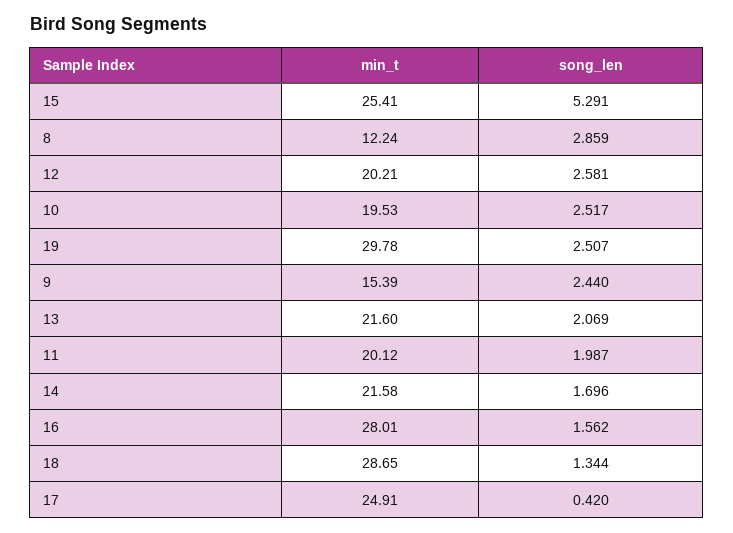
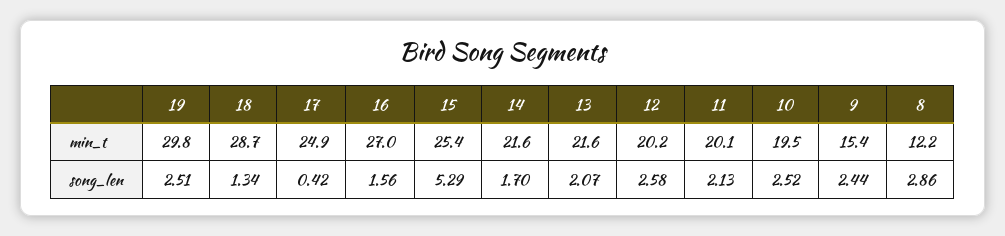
  {
    "min_t": {
      "15": 25.41,
      "8": 12.24,
      "12": 20.21,
      "10": 19.53,
      "19": 29.78,
      "9": 15.39,
      "13": 21.6,
      "11": 20.12,
      "14": 21.58,
-     "16": 28.01,
+     "16": 27,
      "18": 28.65,
      "17": 24.91
    },
    "song_len": {
      "15": 5.291,
      "8": 2.859,
      "12": 2.581,
      "10": 2.517,
      "19": 2.507,
      "9": 2.44,
      "13": 2.069,
-     "11": 1.987,
+     "11": 2.13,
      "14": 1.696,
      "16": 1.562,
      "18": 1.344,
      "17": 0.42
    }
  }

